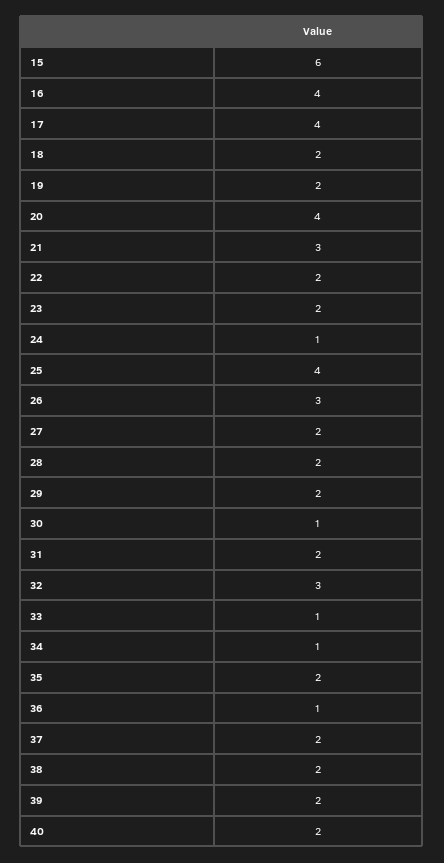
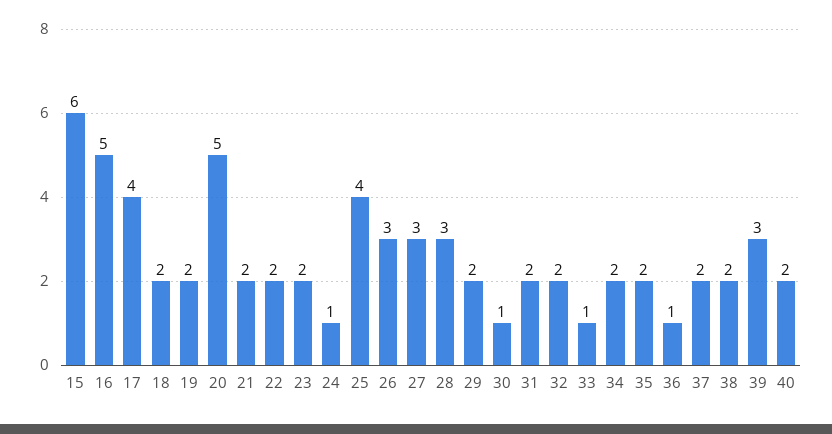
  {
    "15": 6,
-   "16": 4,
+   "16": 5,
    "17": 4,
    "18": 2,
    "19": 2,
-   "20": 4,
+   "20": 5,
-   "21": 3,
+   "21": 2,
    "22": 2,
    "23": 2,
    "24": 1,
    "25": 4,
    "26": 3,
-   "27": 2,
+   "27": 3,
-   "28": 2,
+   "28": 3,
    "29": 2,
    "30": 1,
    "31": 2,
-   "32": 3,
+   "32": 2,
    "33": 1,
-   "34": 1,
+   "34": 2,
    "35": 2,
    "36": 1,
    "37": 2,
    "38": 2,
-   "39": 2,
+   "39": 3,
    "40": 2
  }

